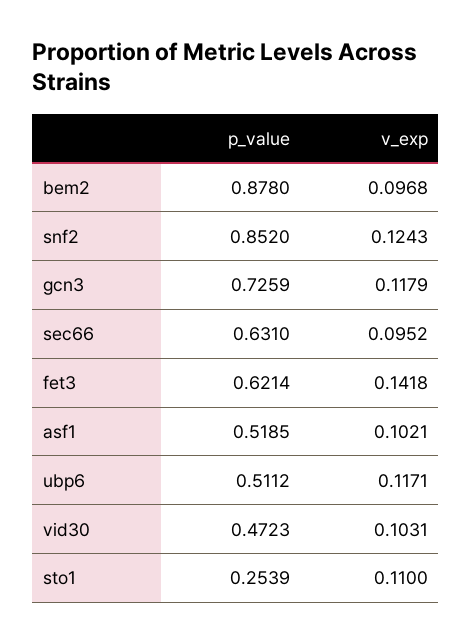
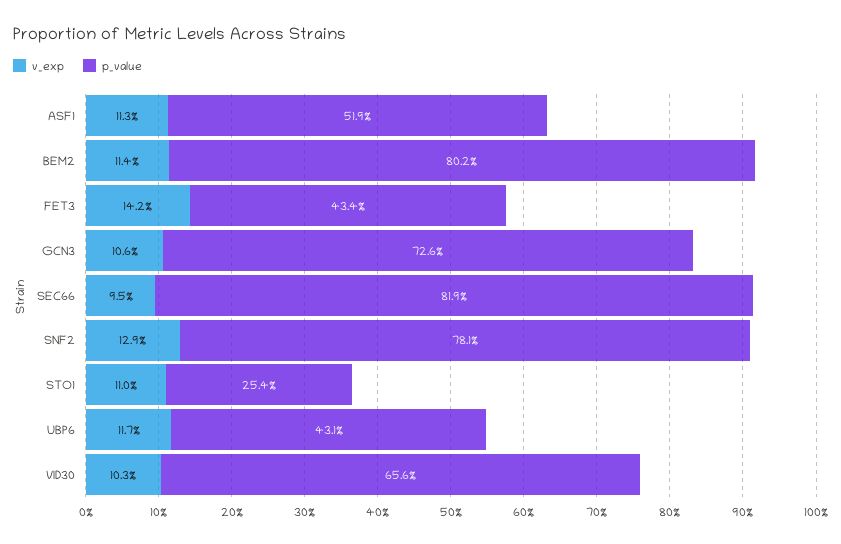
  {
    "p_value": {
-     "bem2": 0.878,
+     "bem2": 0.802,
-     "snf2": 0.852,
+     "snf2": 0.781,
      "gcn3": 0.7259,
-     "sec66": 0.631,
+     "sec66": 0.819,
-     "fet3": 0.6214,
+     "fet3": 0.434,
      "asf1": 0.5185,
-     "ubp6": 0.5112,
+     "ubp6": 0.431,
-     "vid30": 0.4723,
+     "vid30": 0.656,
      "sto1": 0.2539
    },
    "v_exp": {
-     "bem2": 0.0968,
+     "bem2": 0.114,
-     "snf2": 0.1243,
+     "snf2": 0.129,
-     "gcn3": 0.1179,
+     "gcn3": 0.106,
      "sec66": 0.0952,
      "fet3": 0.1418,
-     "asf1": 0.1021,
+     "asf1": 0.113,
      "ubp6": 0.1171,
      "vid30": 0.1031,
      "sto1": 0.11
    }
  }

